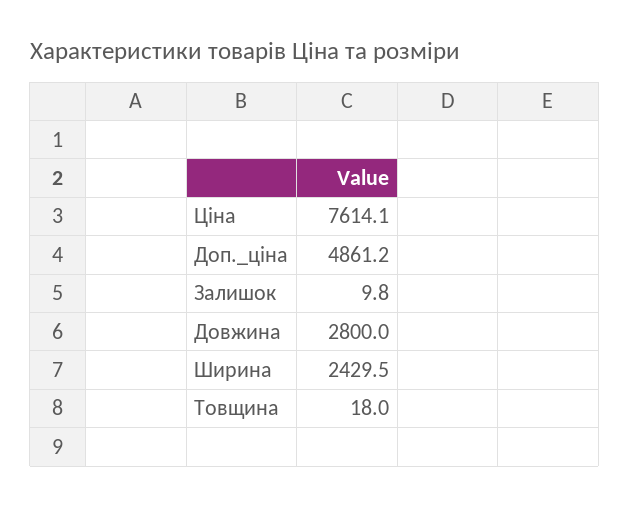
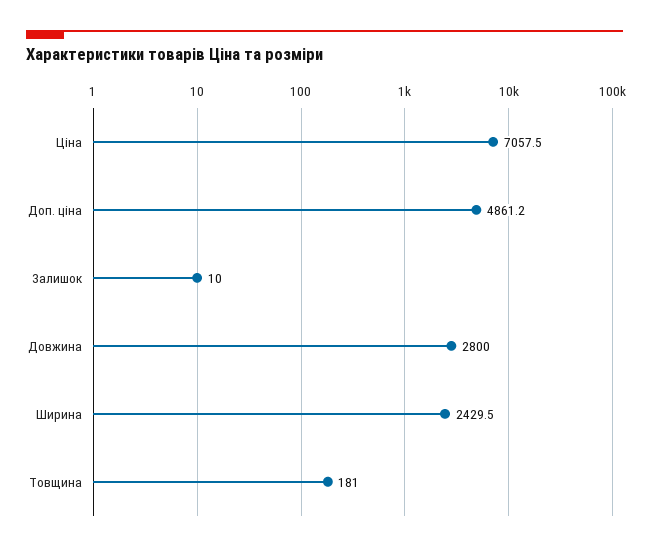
  {
-   "Ціна": 7614.1,
+   "Ціна": 7057.5,
    "Доп._ціна": 4861.2,
-   "Залишок": 9.8,
+   "Залишок": 10,
    "Довжина": 2800,
    "Ширина": 2429.5,
-   "Товщина": 18
+   "Товщина": 181
  }

